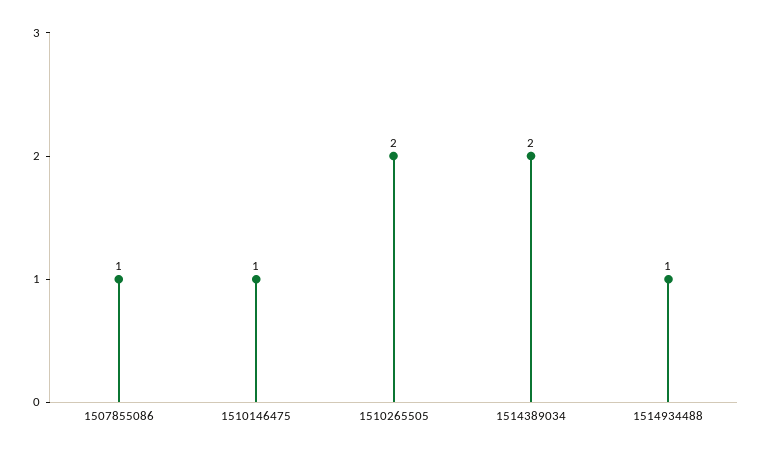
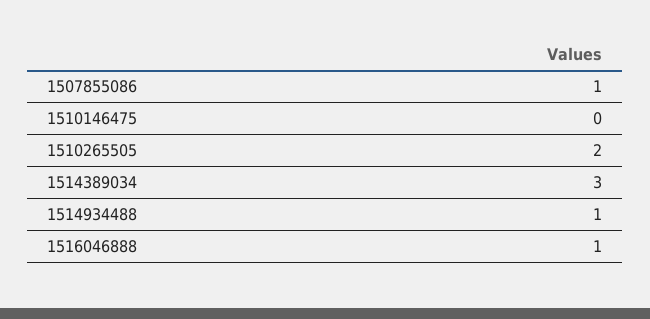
  {
    "1507855086": 1,
-   "1510146475": 1,
+   "1510146475": 0,
    "1510265505": 2,
-   "1514389034": 2,
+   "1514389034": 3,
-   "1514934488": 1
+   "1514934488": 1,
+   "1516046888": 1
  }

